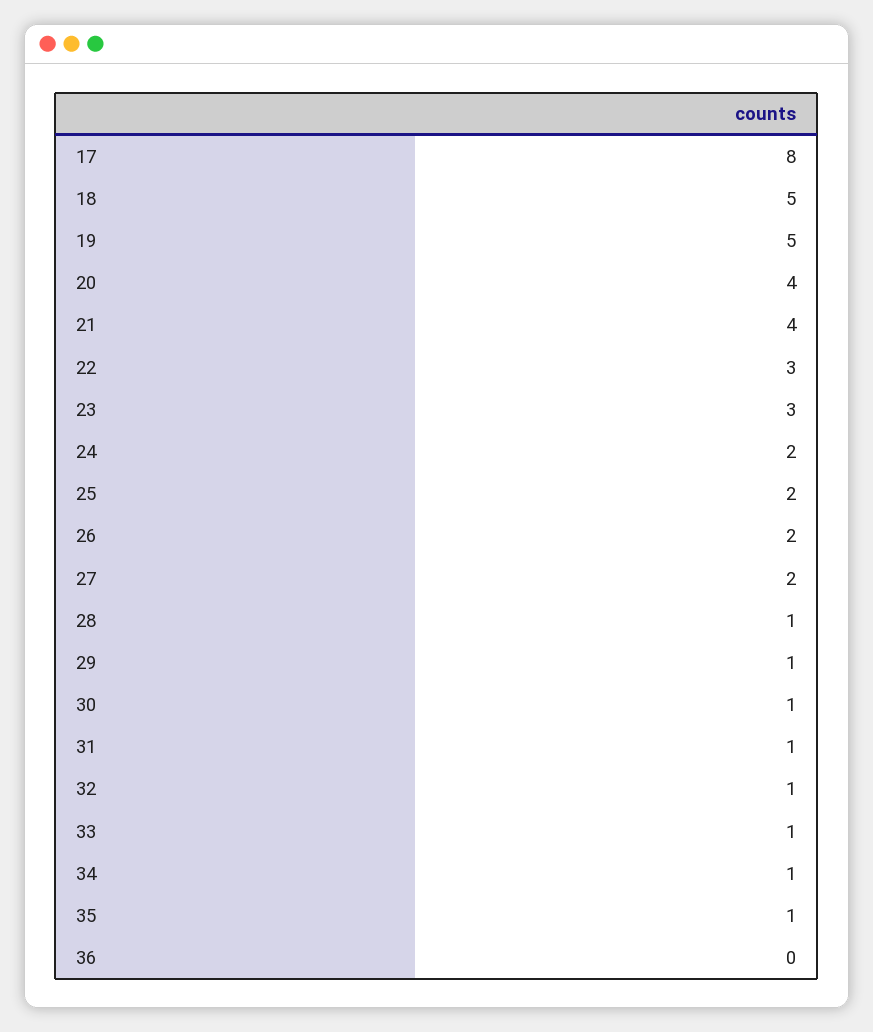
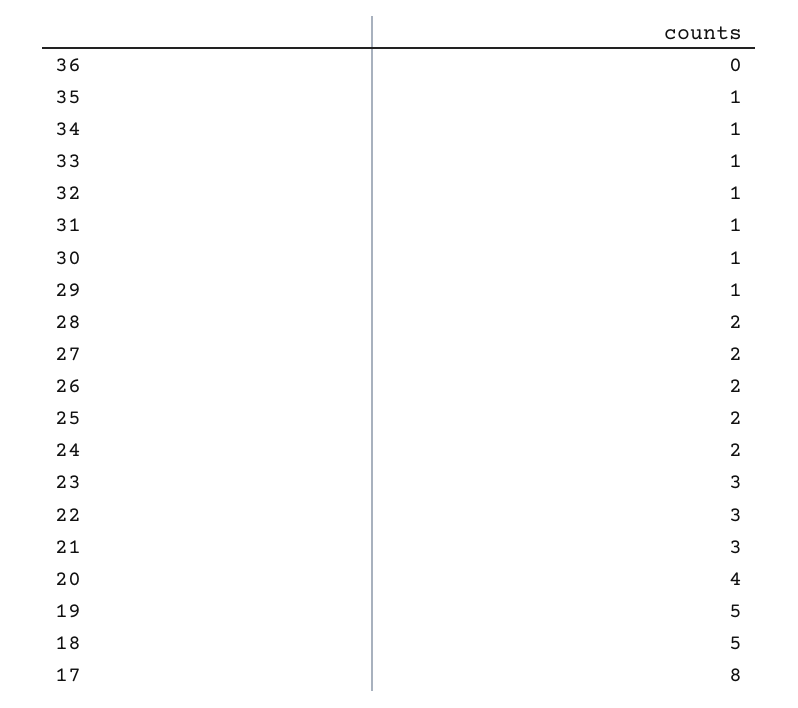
  {
    "17": 8,
    "18": 5,
    "19": 5,
    "20": 4,
-   "21": 4,
+   "21": 3,
    "22": 3,
    "23": 3,
    "24": 2,
    "25": 2,
    "26": 2,
    "27": 2,
-   "28": 1,
+   "28": 2,
    "29": 1,
    "30": 1,
    "31": 1,
    "32": 1,
    "33": 1,
    "34": 1,
    "35": 1,
    "36": 0
  }

